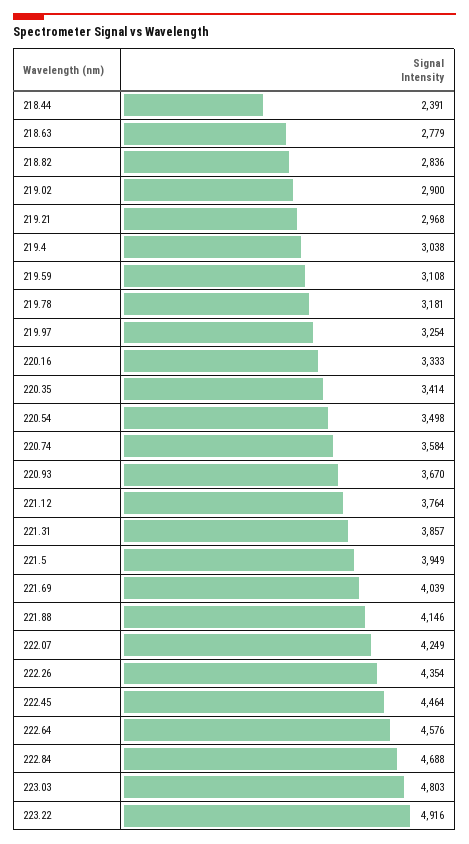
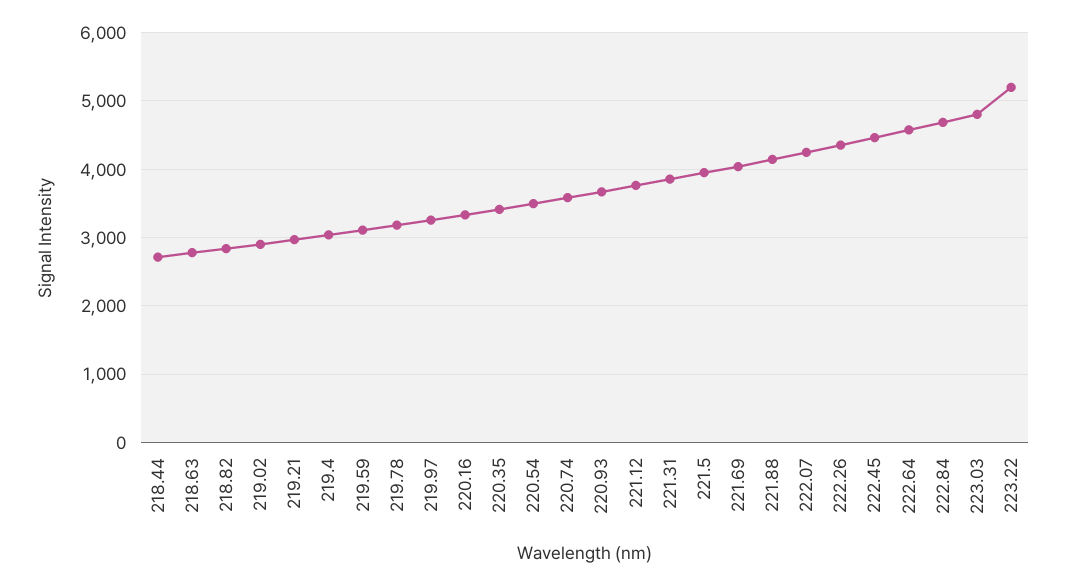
  {
-   "218.44": 2391,
+   "218.44": 2700,
    "218.63": 2779,
    "218.82": 2836,
    "219.02": 2900,
    "219.21": 2968,
    "219.4": 3038,
    "219.59": 3108,
    "219.78": 3181,
    "219.97": 3254,
    "220.16": 3333,
    "220.35": 3414,
    "220.54": 3498,
    "220.74": 3584,
    "220.93": 3670,
    "221.12": 3764,
    "221.31": 3857,
    "221.5": 3949,
    "221.69": 4039,
    "221.88": 4146,
    "222.07": 4249,
    "222.26": 4354,
    "222.45": 4464,
    "222.64": 4576,
    "222.84": 4688,
    "223.03": 4803,
-   "223.22": 4916
+   "223.22": 5200
  }

